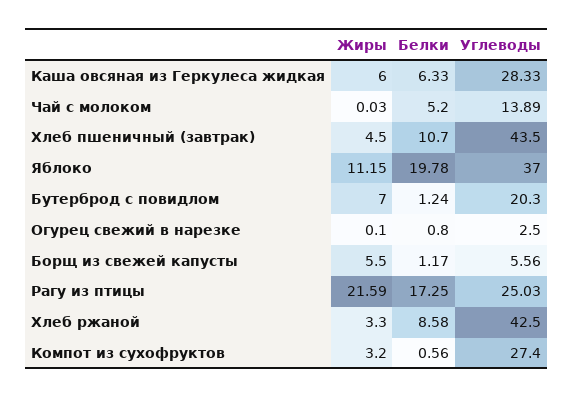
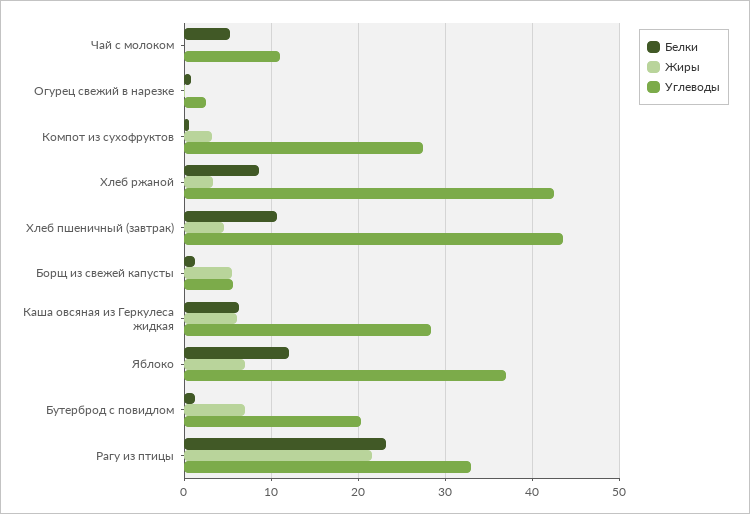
  {
    "Жиры": {
      "Каша овсяная из Геркулеса жидкая": 6,
      "Чай с молоком": 0.03,
      "Хлеб пшеничный (завтрак)": 4.5,
-     "Яблоко": 11.15,
+     "Яблоко": 7,
      "Бутерброд с повидлом": 7,
      "Огурец свежий в нарезке": 0.1,
      "Борщ из свежей капусты": 5.5,
      "Рагу из птицы": 21.59,
      "Хлеб ржаной": 3.3,
      "Компот из сухофруктов": 3.2
    },
    "Белки": {
      "Каша овсяная из Геркулеса жидкая": 6.33,
      "Чай с молоком": 5.2,
      "Хлеб пшеничный (завтрак)": 10.7,
-     "Яблоко": 19.78,
+     "Яблоко": 12,
      "Бутерброд с повидлом": 1.24,
      "Огурец свежий в нарезке": 0.8,
      "Борщ из свежей капусты": 1.17,
-     "Рагу из птицы": 17.25,
+     "Рагу из птицы": 23,
      "Хлеб ржаной": 8.58,
      "Компот из сухофруктов": 0.56
    },
    "Углеводы": {
      "Каша овсяная из Геркулеса жидкая": 28.33,
-     "Чай с молоком": 13.89,
+     "Чай с молоком": 11,
      "Хлеб пшеничный (завтрак)": 43.5,
      "Яблоко": 37,
      "Бутерброд с повидлом": 20.3,
      "Огурец свежий в нарезке": 2.5,
      "Борщ из свежей капусты": 5.56,
-     "Рагу из птицы": 25.03,
+     "Рагу из птицы": 33,
      "Хлеб ржаной": 42.5,
      "Компот из сухофруктов": 27.4
    }
  }

